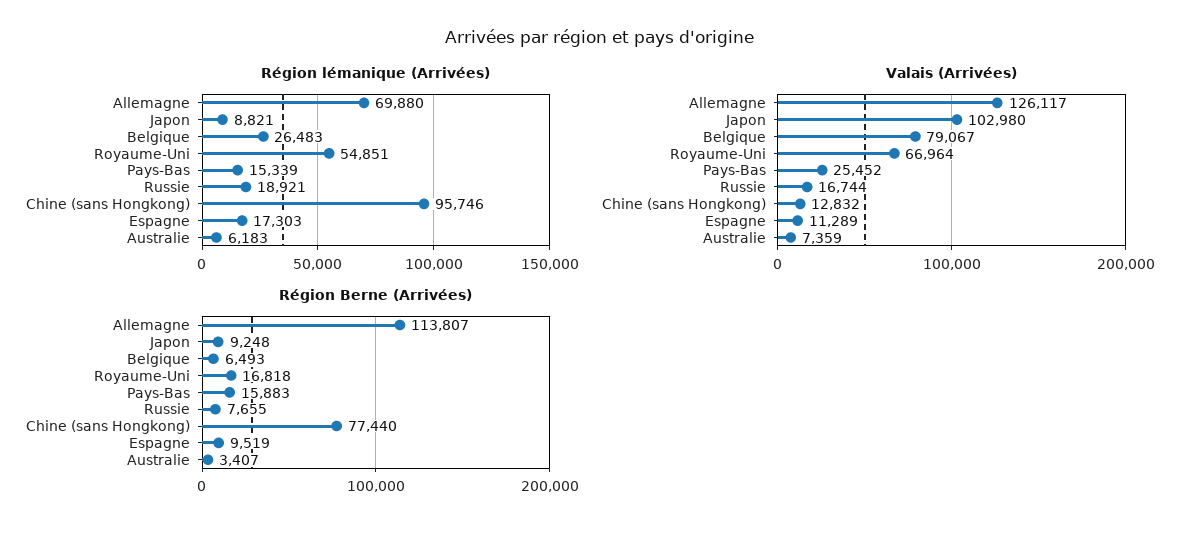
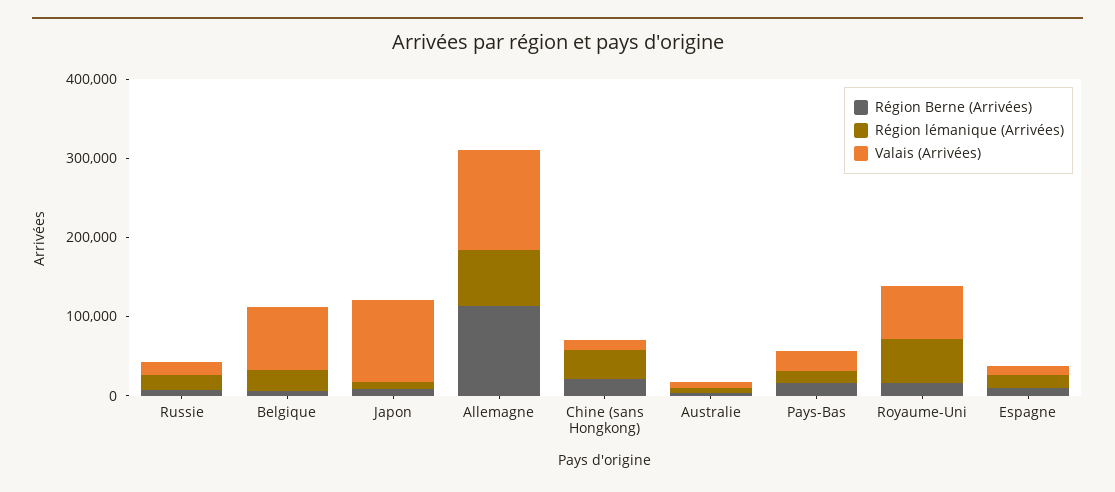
  {
    "Région lémanique (Arrivées)": {
      "Allemagne": 69880,
      "Japon": 8821,
      "Belgique": 26483,
      "Royaume-Uni": 54851,
      "Pays-Bas": 15339,
      "Russie": 18921,
-     "Chine (sans Hongkong)": 95746,
+     "Chine (sans Hongkong)": 40000,
      "Espagne": 17303,
      "Australie": 6183
    },
    "Valais (Arrivées)": {
      "Allemagne": 126117,
      "Japon": 102980,
      "Belgique": 79067,
      "Royaume-Uni": 66964,
      "Pays-Bas": 25452,
      "Russie": 16744,
      "Chine (sans Hongkong)": 12832,
      "Espagne": 11289,
      "Australie": 7359
    },
    "Région Berne (Arrivées)": {
      "Allemagne": 113807,
      "Japon": 9248,
      "Belgique": 6493,
      "Royaume-Uni": 16818,
      "Pays-Bas": 15883,
      "Russie": 7655,
-     "Chine (sans Hongkong)": 77440,
+     "Chine (sans Hongkong)": 20000,
      "Espagne": 9519,
      "Australie": 3407
    }
  }

